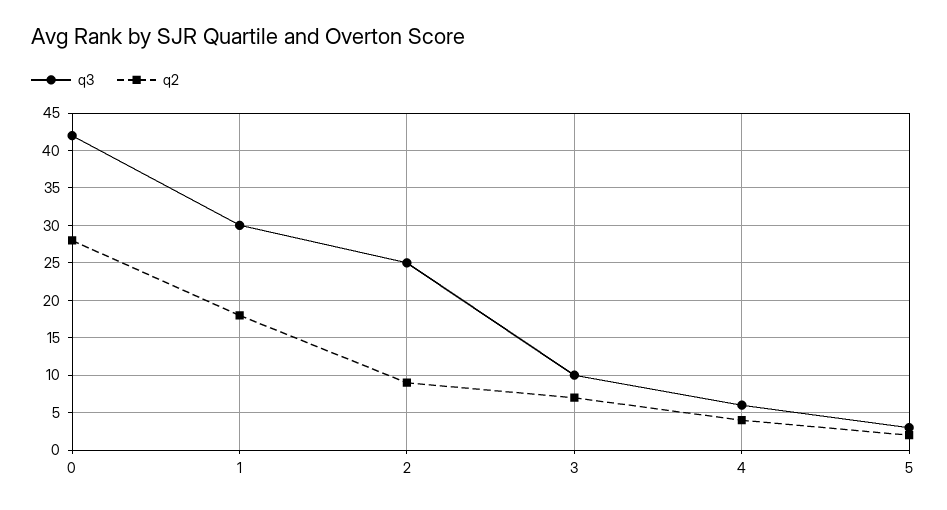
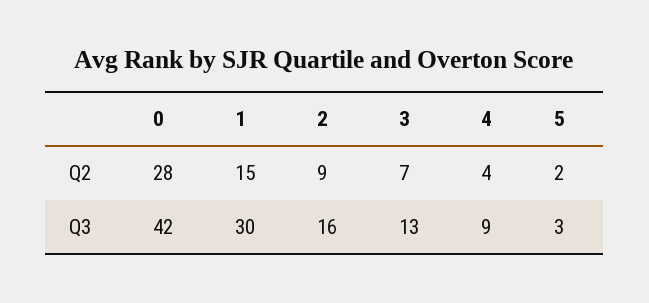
  {
    "q3": {
      "0": 42,
      "1": 30,
-     "2": 25,
+     "2": 16,
-     "3": 10,
+     "3": 13,
-     "4": 6,
+     "4": 9,
      "5": 3
    },
    "q2": {
      "0": 28,
-     "1": 18,
+     "1": 15,
      "2": 9,
      "3": 7,
      "4": 4,
      "5": 2
    }
  }

